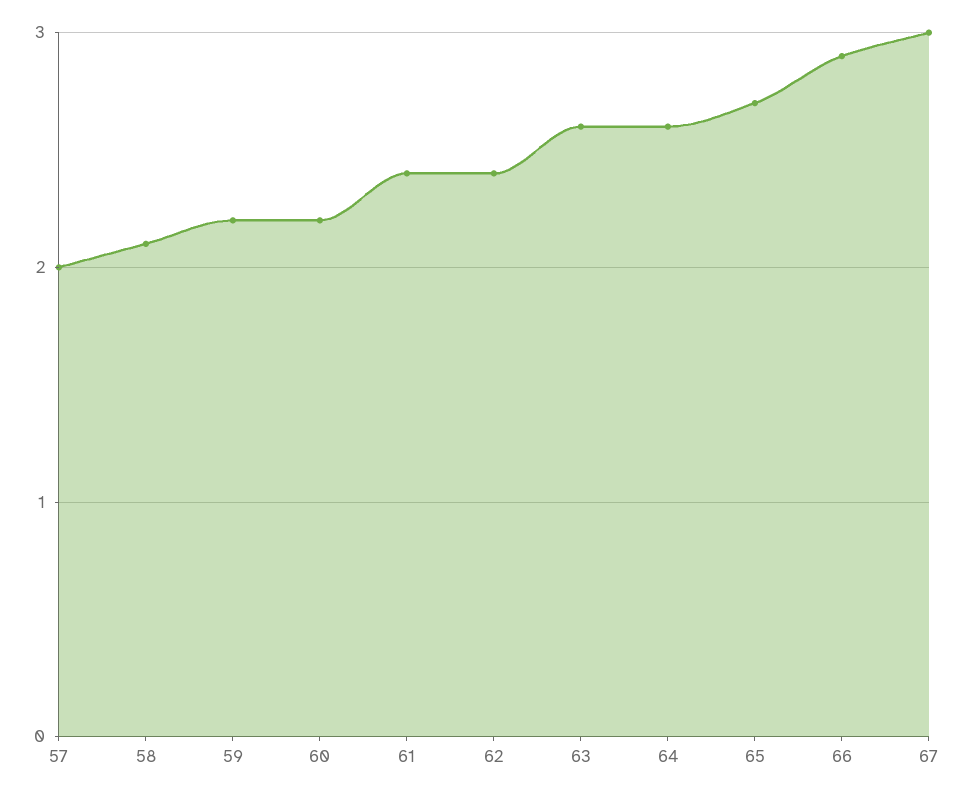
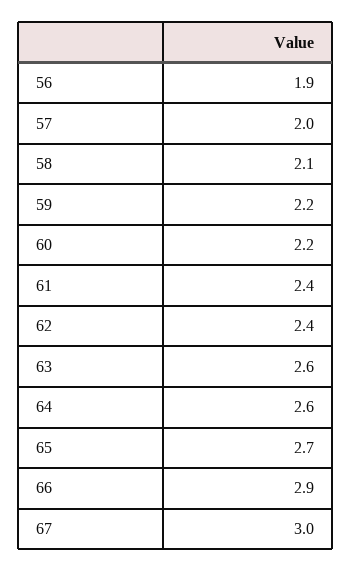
  {
    "57": 2,
    "58": 2.1,
    "59": 2.2,
    "60": 2.2,
    "61": 2.4,
    "62": 2.4,
    "63": 2.6,
    "64": 2.6,
    "65": 2.7,
    "66": 2.9,
-   "67": 3
+   "67": 3,
+   "56": 1.9
  }

